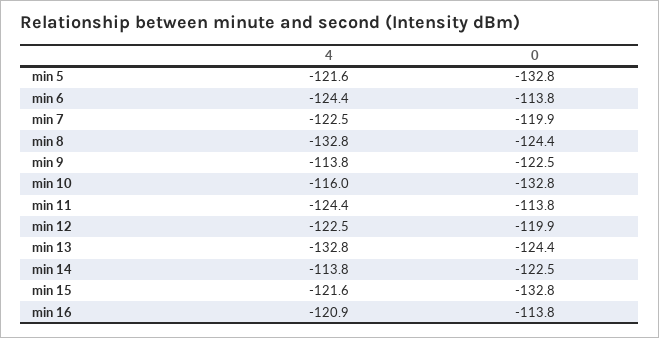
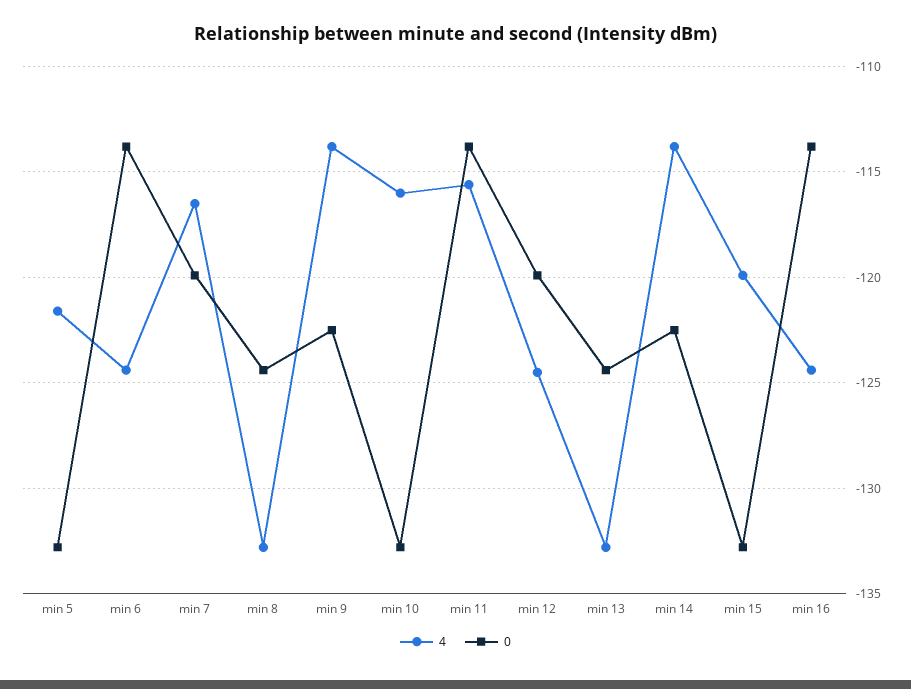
  {
    "4": {
      "min 5": -121.6,
      "min 6": -124.4,
-     "min 7": -122.5,
+     "min 7": -116.5,
      "min 8": -132.8,
      "min 9": -113.8,
      "min 10": -116,
-     "min 11": -124.4,
+     "min 11": -115.5,
-     "min 12": -122.5,
+     "min 12": -124.5,
      "min 13": -132.8,
      "min 14": -113.8,
-     "min 15": -121.6,
+     "min 15": -120,
-     "min 16": -120.9
+     "min 16": -124.5
    },
    "0": {
      "min 5": -132.8,
      "min 6": -113.8,
      "min 7": -119.9,
      "min 8": -124.4,
      "min 9": -122.5,
      "min 10": -132.8,
      "min 11": -113.8,
      "min 12": -119.9,
      "min 13": -124.4,
      "min 14": -122.5,
      "min 15": -132.8,
      "min 16": -113.8
    }
  }

